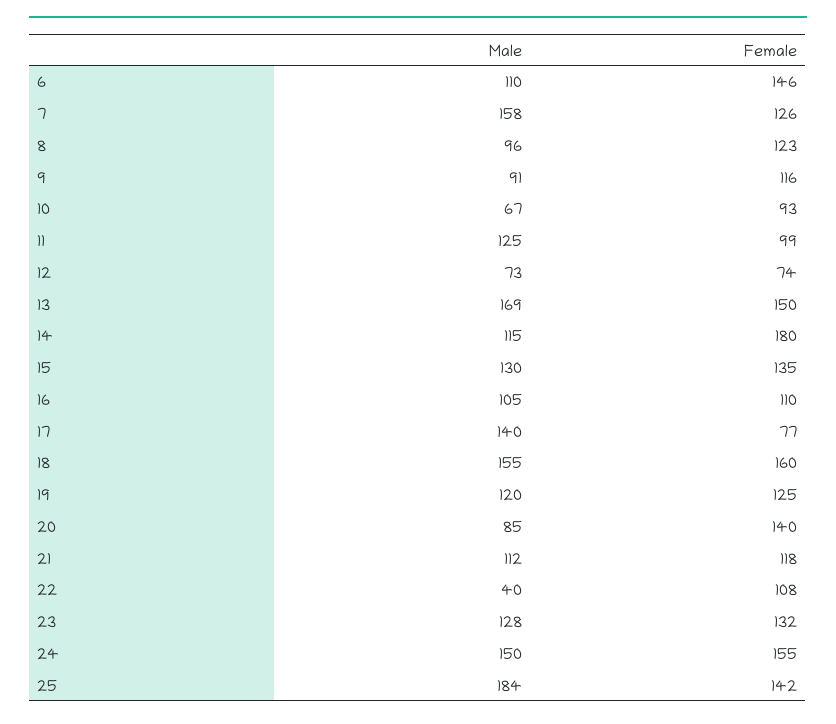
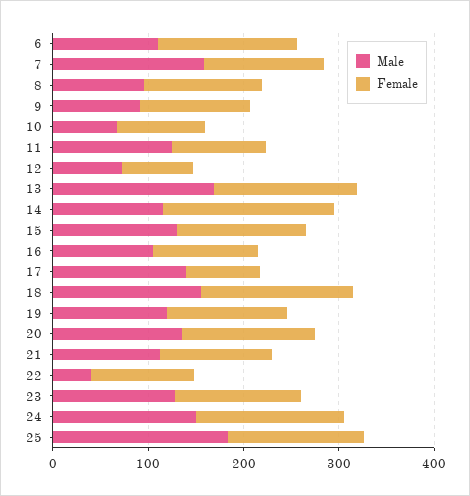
  {
    "Male": {
      "6": 110,
      "7": 158,
      "8": 96,
      "9": 91,
      "10": 67,
      "11": 125,
      "12": 73,
      "13": 169,
      "14": 115,
      "15": 130,
      "16": 105,
      "17": 140,
      "18": 155,
      "19": 120,
-     "20": 85,
+     "20": 140,
      "21": 112,
      "22": 40,
      "23": 128,
      "24": 150,
      "25": 184
    },
    "Female": {
      "6": 146,
      "7": 126,
      "8": 123,
      "9": 116,
      "10": 93,
      "11": 99,
      "12": 74,
      "13": 150,
      "14": 180,
      "15": 135,
      "16": 110,
      "17": 77,
      "18": 160,
      "19": 125,
      "20": 140,
      "21": 118,
      "22": 108,
      "23": 132,
      "24": 155,
      "25": 142
    }
  }

